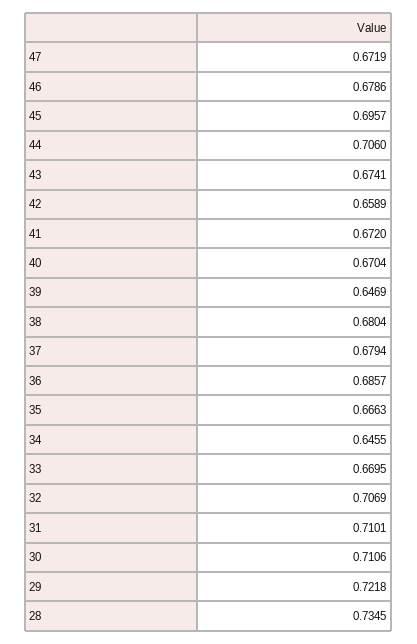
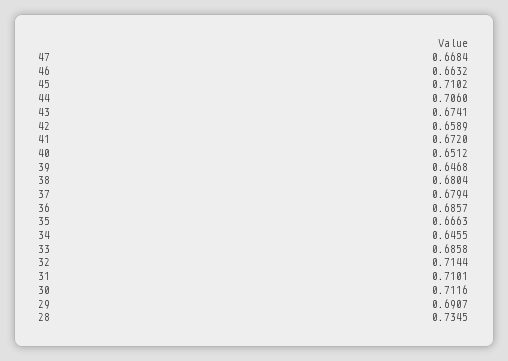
  {
-   "47": 0.6719,
+   "47": 0.6684,
-   "46": 0.6786,
+   "46": 0.6632,
-   "45": 0.6957,
+   "45": 0.7102,
    "44": 0.706,
    "43": 0.6741,
    "42": 0.6589,
    "41": 0.672,
-   "40": 0.6704,
+   "40": 0.6512,
-   "39": 0.6469,
+   "39": 0.6468,
    "38": 0.6804,
    "37": 0.6794,
    "36": 0.6857,
    "35": 0.6663,
    "34": 0.6455,
-   "33": 0.6695,
+   "33": 0.6858,
-   "32": 0.7069,
+   "32": 0.7144,
    "31": 0.7101,
-   "30": 0.7106,
+   "30": 0.7116,
-   "29": 0.7218,
+   "29": 0.6907,
    "28": 0.7345
  }

